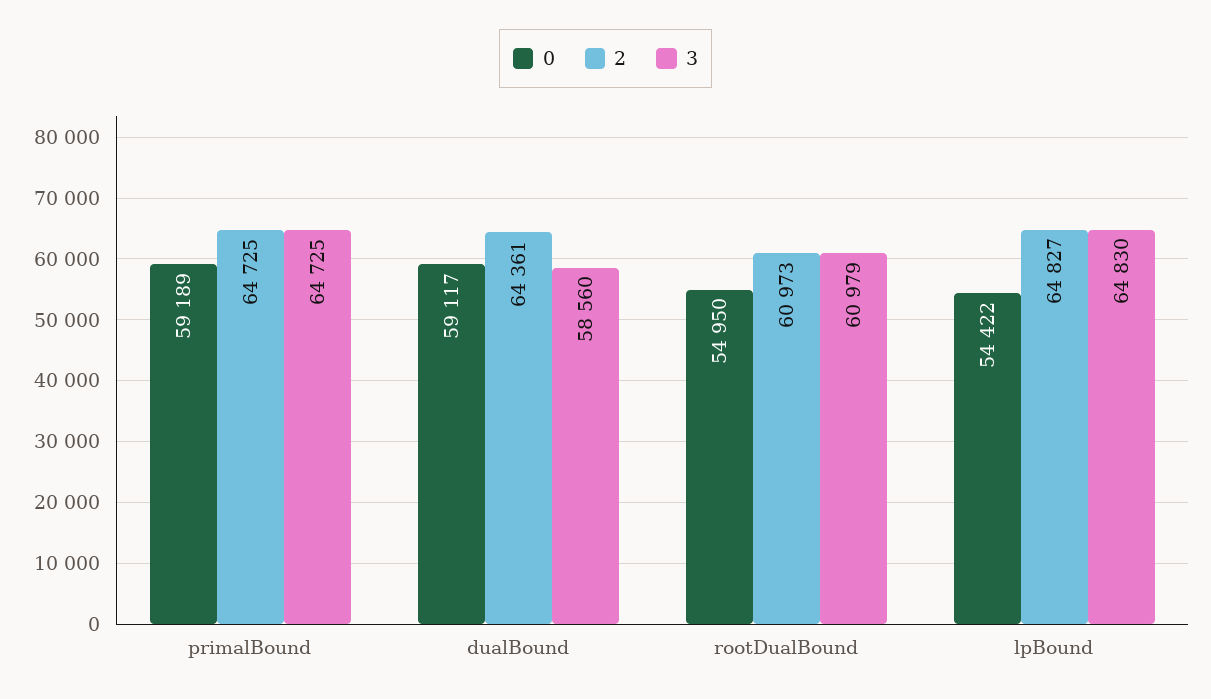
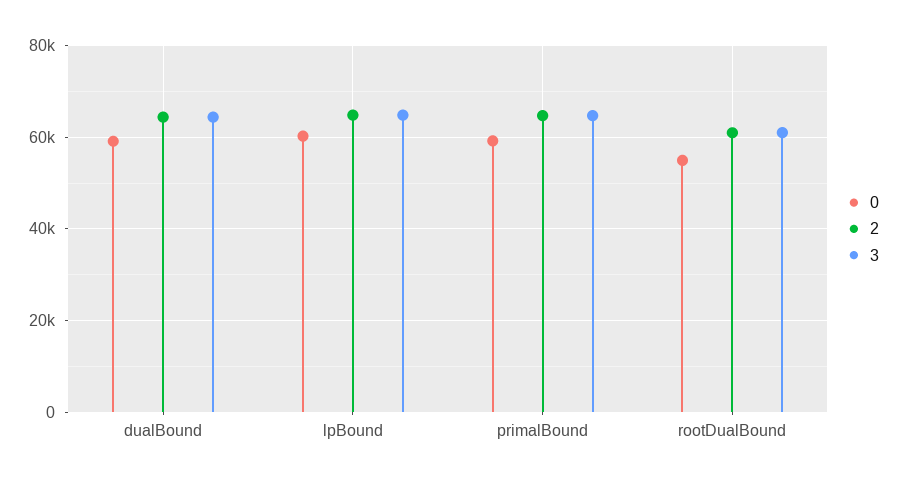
  {
    "0": {
      "primalBound": 59189,
      "dualBound": 59117,
      "rootDualBound": 54950,
-     "lpBound": 54422
+     "lpBound": 60000
    },
    "2": {
      "primalBound": 64725,
      "dualBound": 64361,
      "rootDualBound": 60973,
      "lpBound": 64827
    },
    "3": {
      "primalBound": 64725,
-     "dualBound": 58560,
+     "dualBound": 64000,
      "rootDualBound": 60979,
      "lpBound": 64830
    }
  }

